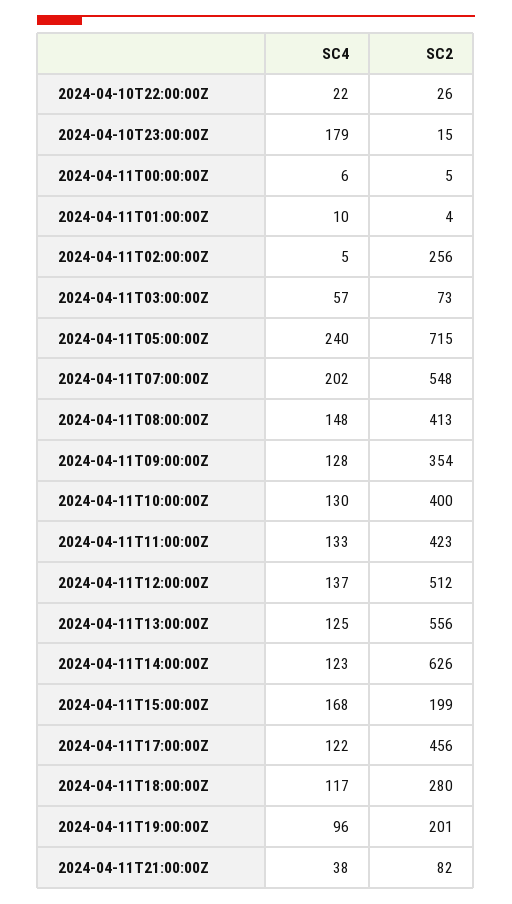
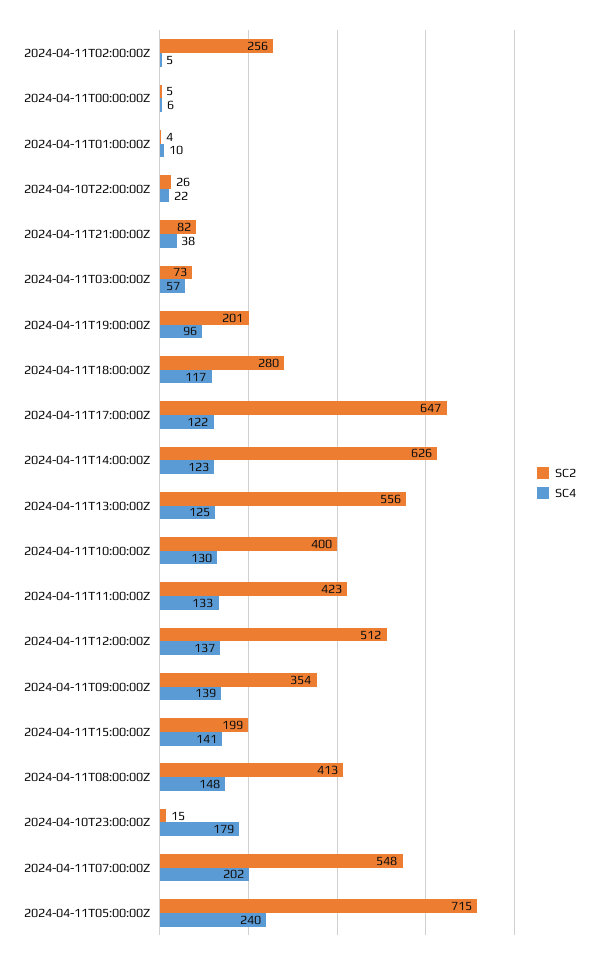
  {
    "SC4": {
      "2024-04-10T22:00:00Z": 22,
      "2024-04-10T23:00:00Z": 179,
      "2024-04-11T00:00:00Z": 6,
      "2024-04-11T01:00:00Z": 10,
      "2024-04-11T02:00:00Z": 5,
      "2024-04-11T03:00:00Z": 57,
      "2024-04-11T05:00:00Z": 240,
      "2024-04-11T07:00:00Z": 202,
      "2024-04-11T08:00:00Z": 148,
-     "2024-04-11T09:00:00Z": 128,
+     "2024-04-11T09:00:00Z": 139,
      "2024-04-11T10:00:00Z": 130,
      "2024-04-11T11:00:00Z": 133,
      "2024-04-11T12:00:00Z": 137,
      "2024-04-11T13:00:00Z": 125,
      "2024-04-11T14:00:00Z": 123,
-     "2024-04-11T15:00:00Z": 168,
+     "2024-04-11T15:00:00Z": 141,
      "2024-04-11T17:00:00Z": 122,
      "2024-04-11T18:00:00Z": 117,
      "2024-04-11T19:00:00Z": 96,
      "2024-04-11T21:00:00Z": 38
    },
    "SC2": {
      "2024-04-10T22:00:00Z": 26,
      "2024-04-10T23:00:00Z": 15,
      "2024-04-11T00:00:00Z": 5,
      "2024-04-11T01:00:00Z": 4,
      "2024-04-11T02:00:00Z": 256,
      "2024-04-11T03:00:00Z": 73,
      "2024-04-11T05:00:00Z": 715,
      "2024-04-11T07:00:00Z": 548,
      "2024-04-11T08:00:00Z": 413,
      "2024-04-11T09:00:00Z": 354,
      "2024-04-11T10:00:00Z": 400,
      "2024-04-11T11:00:00Z": 423,
      "2024-04-11T12:00:00Z": 512,
      "2024-04-11T13:00:00Z": 556,
      "2024-04-11T14:00:00Z": 626,
      "2024-04-11T15:00:00Z": 199,
-     "2024-04-11T17:00:00Z": 456,
+     "2024-04-11T17:00:00Z": 647,
      "2024-04-11T18:00:00Z": 280,
      "2024-04-11T19:00:00Z": 201,
      "2024-04-11T21:00:00Z": 82
    }
  }

